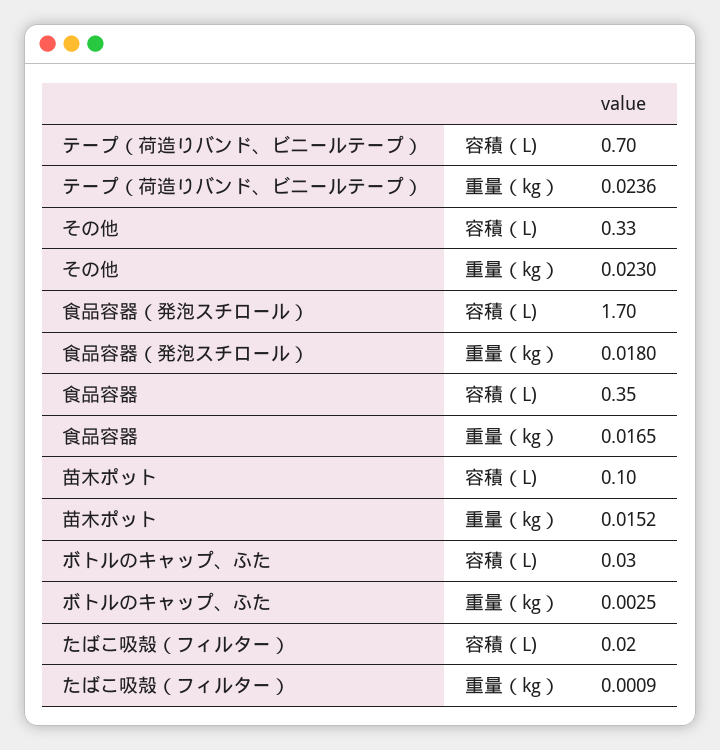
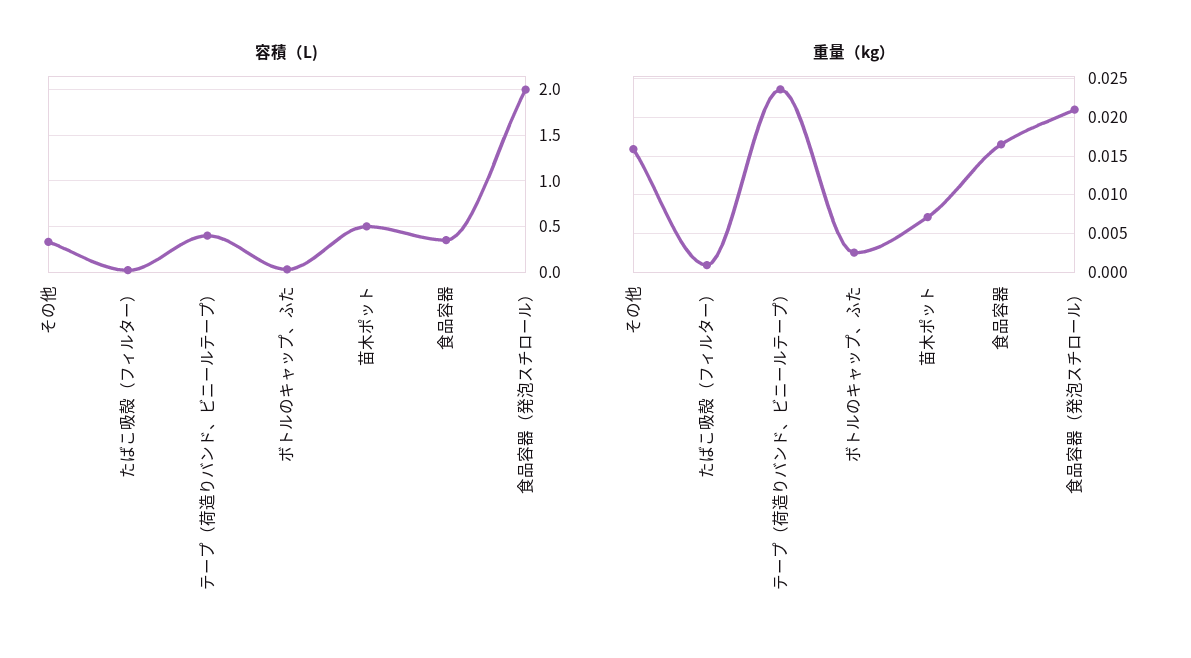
  {
    "容積（L)": {
-     "テープ（荷造りバンド、ビニールテープ）": 0.7,
+     "テープ（荷造りバンド、ビニールテープ）": 0.4,
      "その他": 0.33,
-     "食品容器（発泡スチロール）": 1.7,
+     "食品容器（発泡スチロール）": 2,
      "食品容器": 0.35,
-     "苗木ポット": 0.1,
+     "苗木ポット": 0.5,
      "ボトルのキャップ、ふた": 0.03,
      "たばこ吸殻（フィルター）": 0.02
    },
    "重量（kg）": {
      "テープ（荷造りバンド、ビニールテープ）": 0.0236,
-     "その他": 0.023,
+     "その他": 0.016,
-     "食品容器（発泡スチロール）": 0.018,
+     "食品容器（発泡スチロール）": 0.021,
      "食品容器": 0.0165,
-     "苗木ポット": 0.0152,
+     "苗木ポット": 0.007,
      "ボトルのキャップ、ふた": 0.0025,
      "たばこ吸殻（フィルター）": 0.0009
    }
  }

